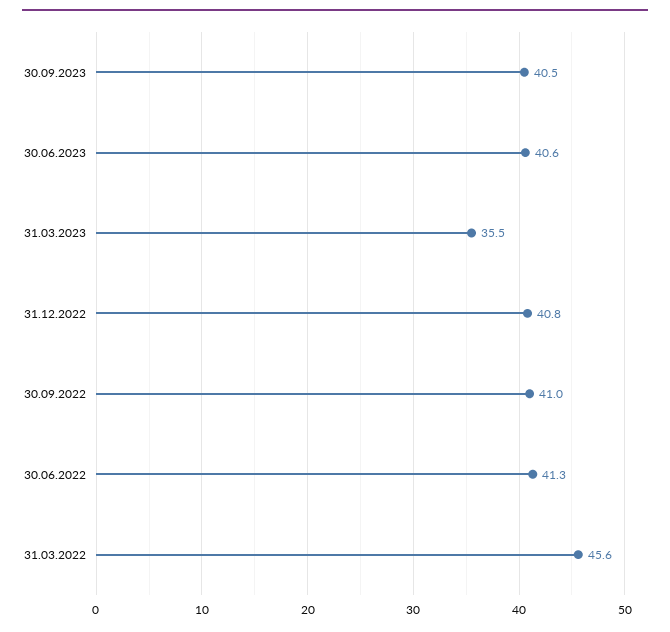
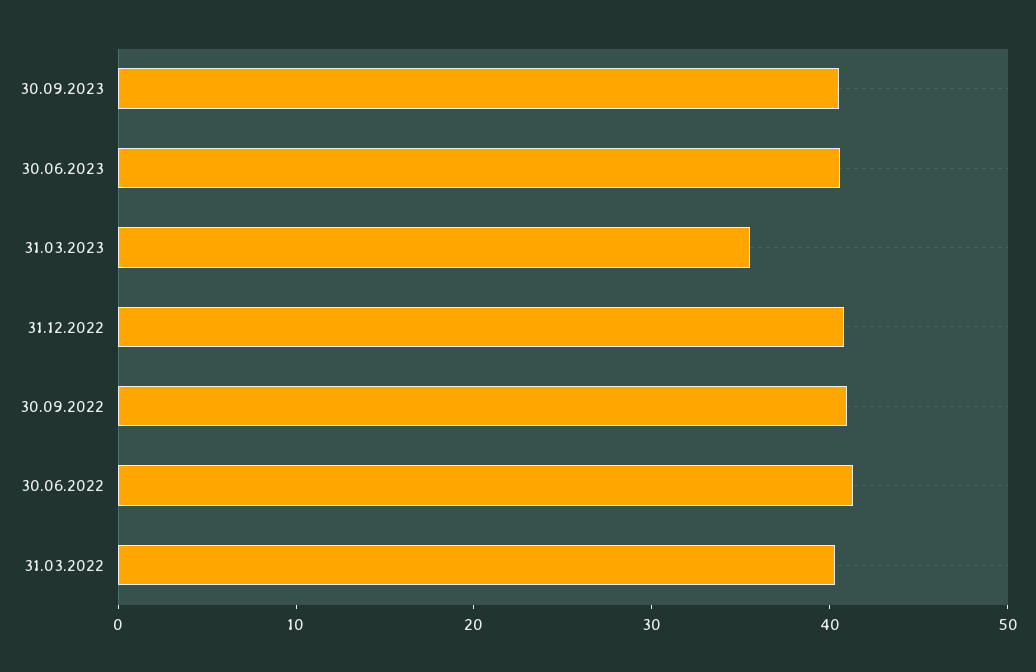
  {
    "30.09.2023": 40.5,
    "30.06.2023": 40.6,
    "31.03.2023": 35.5,
    "31.12.2022": 40.8,
    "30.09.2022": 41,
    "30.06.2022": 41.3,
-   "31.03.2022": 45.6
+   "31.03.2022": 40
  }

